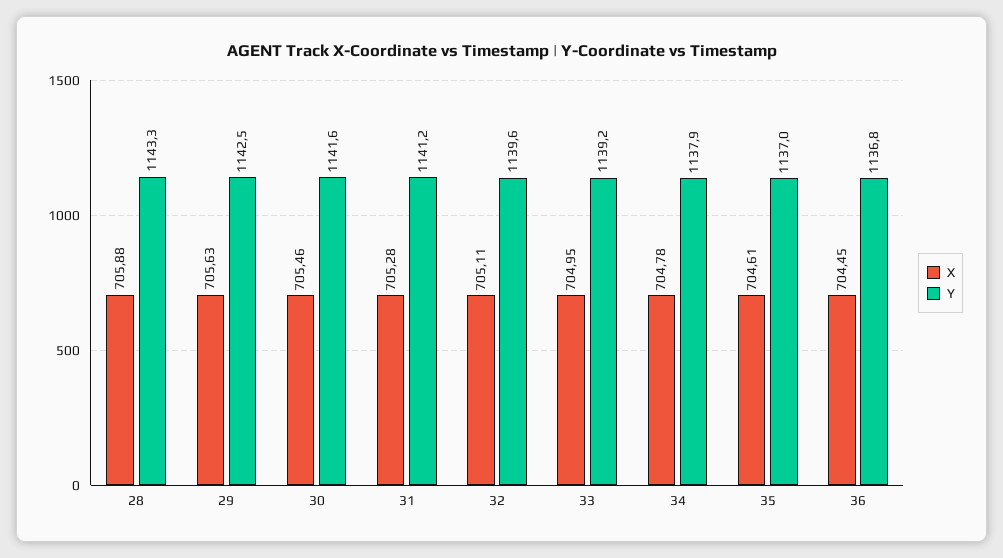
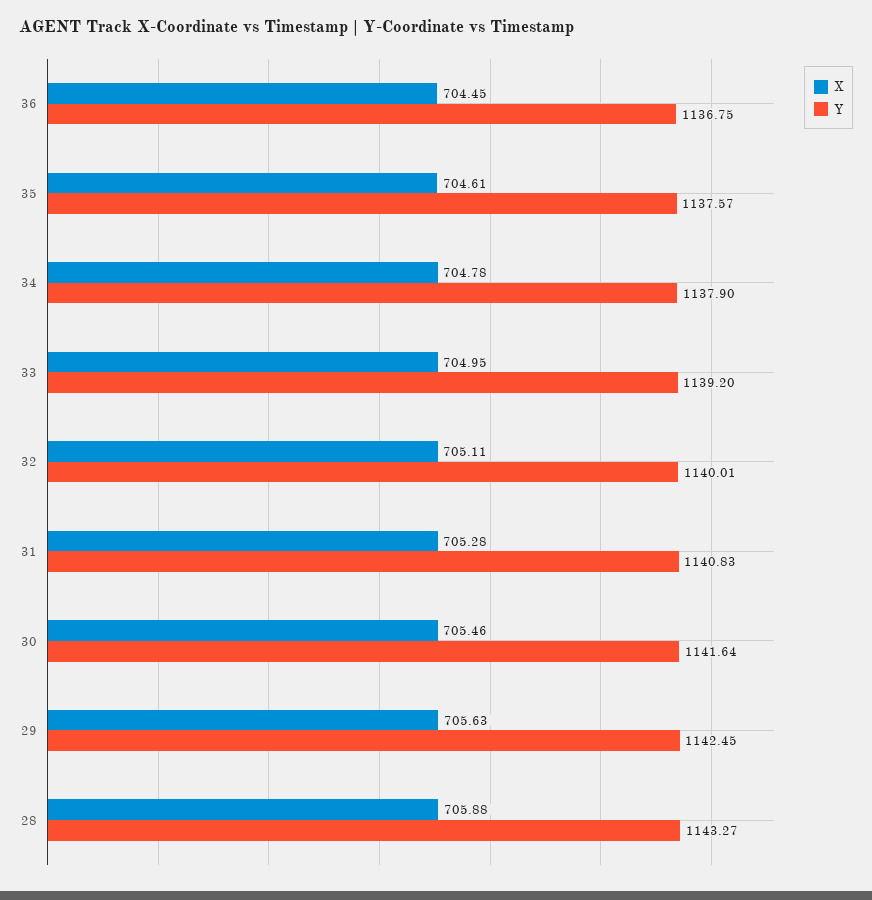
  {
    "X": {
      "28": 705.88,
      "29": 705.63,
      "30": 705.46,
      "31": 705.28,
      "32": 705.11,
      "33": 704.95,
      "34": 704.78,
      "35": 704.61,
      "36": 704.45
    },
    "Y": {
      "28": 1143.27,
      "29": 1142.45,
      "30": 1141.64,
-     "31": 1141.2,
+     "31": 1140.83,
-     "32": 1139.6,
+     "32": 1140.01,
      "33": 1139.2,
      "34": 1137.9,
-     "35": 1137,
+     "35": 1137.57,
      "36": 1136.75
    }
  }

